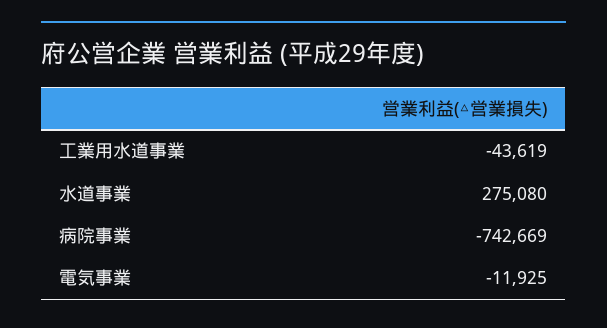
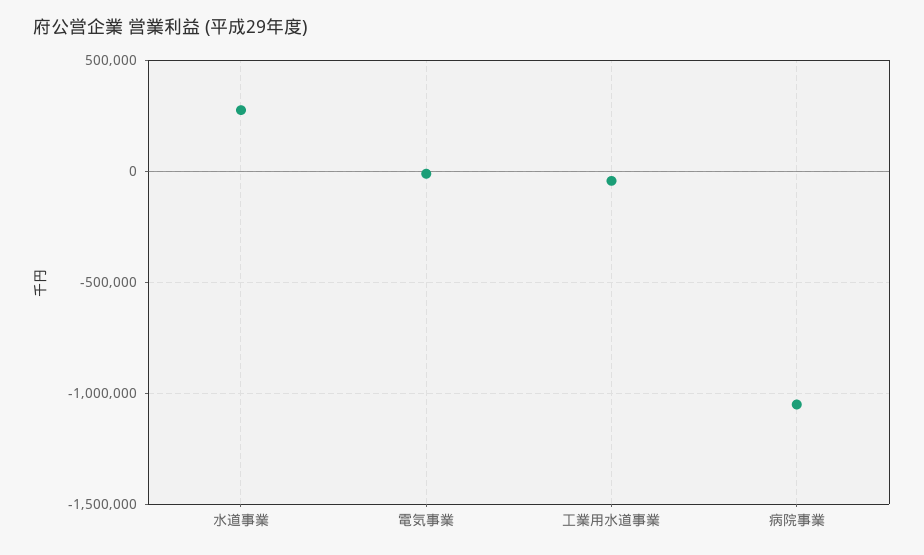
  {
    "工業用水道事業": -43619,
    "水道事業": 275080,
-   "病院事業": -742669,
+   "病院事業": -1050000,
    "電気事業": -11925
  }

